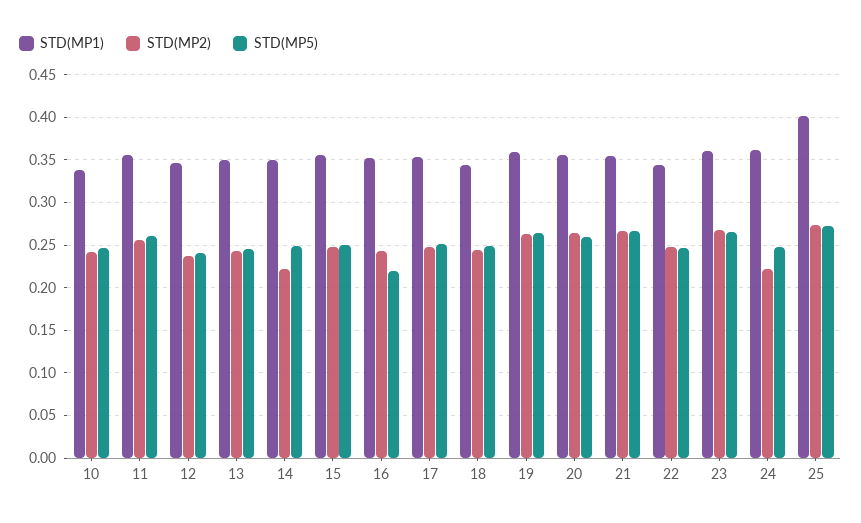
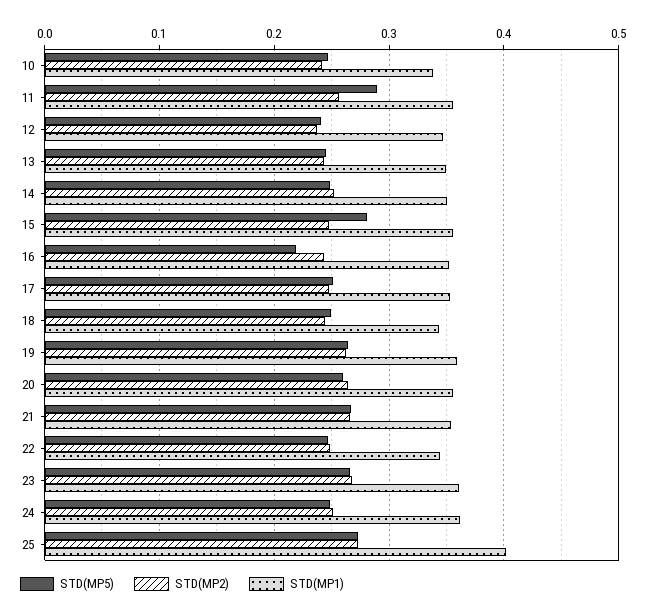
  {
    "STD(MP1)": {
      "10": 0.34,
      "11": 0.36,
      "12": 0.35,
      "13": 0.35,
      "14": 0.35,
      "15": 0.36,
      "16": 0.35,
      "17": 0.35,
      "18": 0.34,
      "19": 0.36,
      "20": 0.36,
      "21": 0.35,
      "22": 0.34,
      "23": 0.36,
      "24": 0.36,
      "25": 0.4
    },
    "STD(MP2)": {
      "10": 0.24,
      "11": 0.26,
      "12": 0.24,
      "13": 0.24,
-     "14": 0.22,
+     "14": 0.25,
      "15": 0.25,
      "16": 0.24,
      "17": 0.25,
      "18": 0.24,
      "19": 0.26,
      "20": 0.26,
      "21": 0.27,
      "22": 0.25,
      "23": 0.27,
-     "24": 0.22,
+     "24": 0.25,
      "25": 0.27
    },
    "STD(MP5)": {
      "10": 0.25,
-     "11": 0.26,
+     "11": 0.29,
      "12": 0.24,
      "13": 0.25,
      "14": 0.25,
-     "15": 0.25,
+     "15": 0.28,
      "16": 0.22,
      "17": 0.25,
      "18": 0.25,
      "19": 0.26,
      "20": 0.26,
      "21": 0.27,
      "22": 0.25,
      "23": 0.27,
      "24": 0.25,
      "25": 0.27
    }
  }

